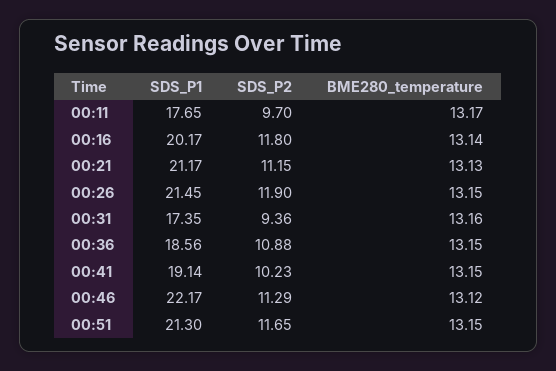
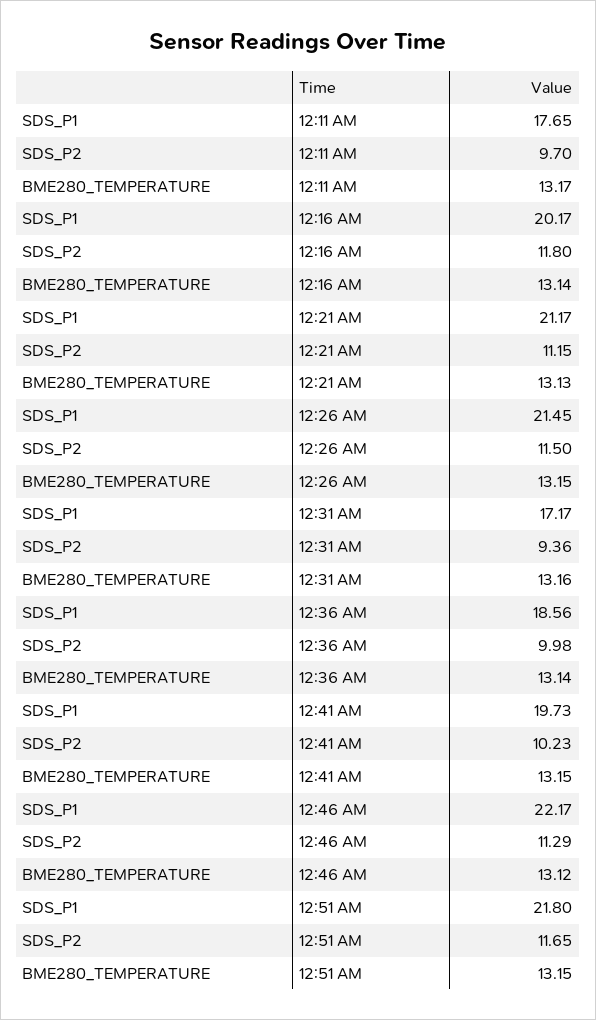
  {
    "SDS_P1": {
      "00:11": 17.65,
      "00:16": 20.17,
      "00:21": 21.17,
      "00:26": 21.45,
-     "00:31": 17.35,
+     "00:31": 17.17,
      "00:36": 18.56,
-     "00:41": 19.14,
+     "00:41": 19.73,
      "00:46": 22.17,
-     "00:51": 21.3
+     "00:51": 21.8
    },
    "SDS_P2": {
      "00:11": 9.7,
      "00:16": 11.8,
      "00:21": 11.15,
-     "00:26": 11.9,
+     "00:26": 11.5,
      "00:31": 9.36,
-     "00:36": 10.88,
+     "00:36": 9.98,
      "00:41": 10.23,
      "00:46": 11.29,
      "00:51": 11.65
    },
    "BME280_temperature": {
      "00:11": 13.17,
      "00:16": 13.14,
      "00:21": 13.13,
      "00:26": 13.15,
      "00:31": 13.16,
-     "00:36": 13.15,
+     "00:36": 13.14,
      "00:41": 13.15,
      "00:46": 13.12,
      "00:51": 13.15
    }
  }

